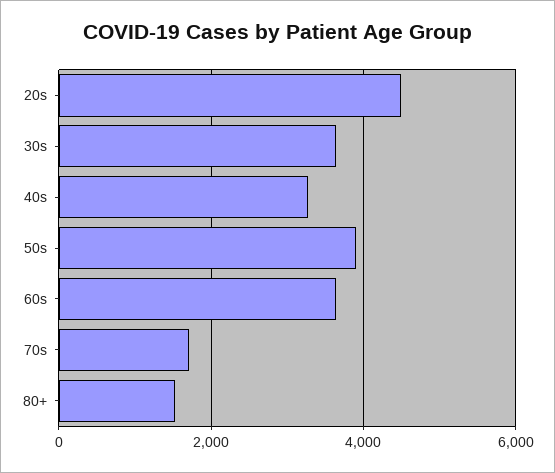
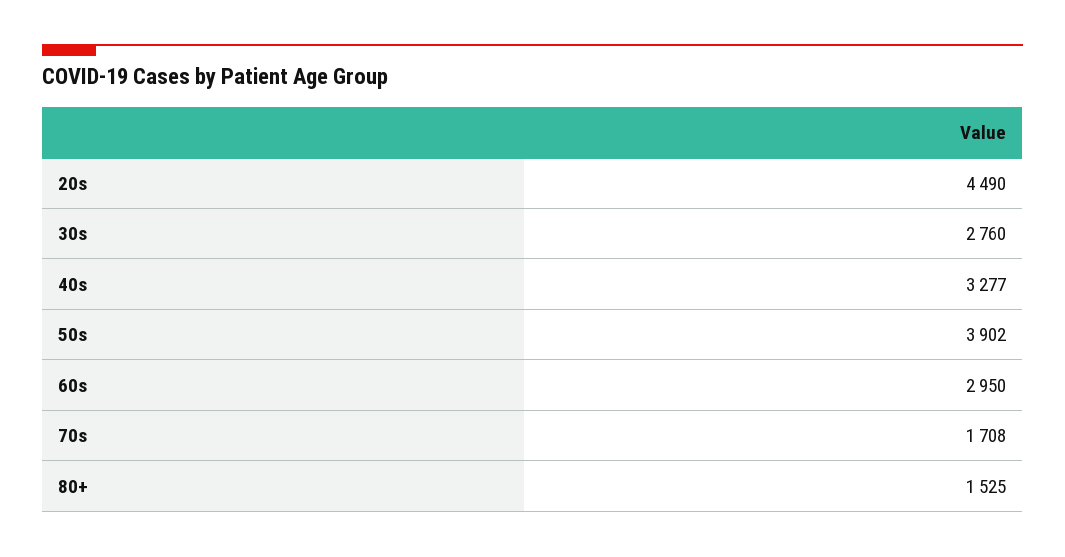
  {
    "20s": 4490,
-   "30s": 3600,
+   "30s": 2760,
    "40s": 3277,
    "50s": 3902,
-   "60s": 3600,
+   "60s": 2950,
    "70s": 1708,
    "80+": 1525
  }

